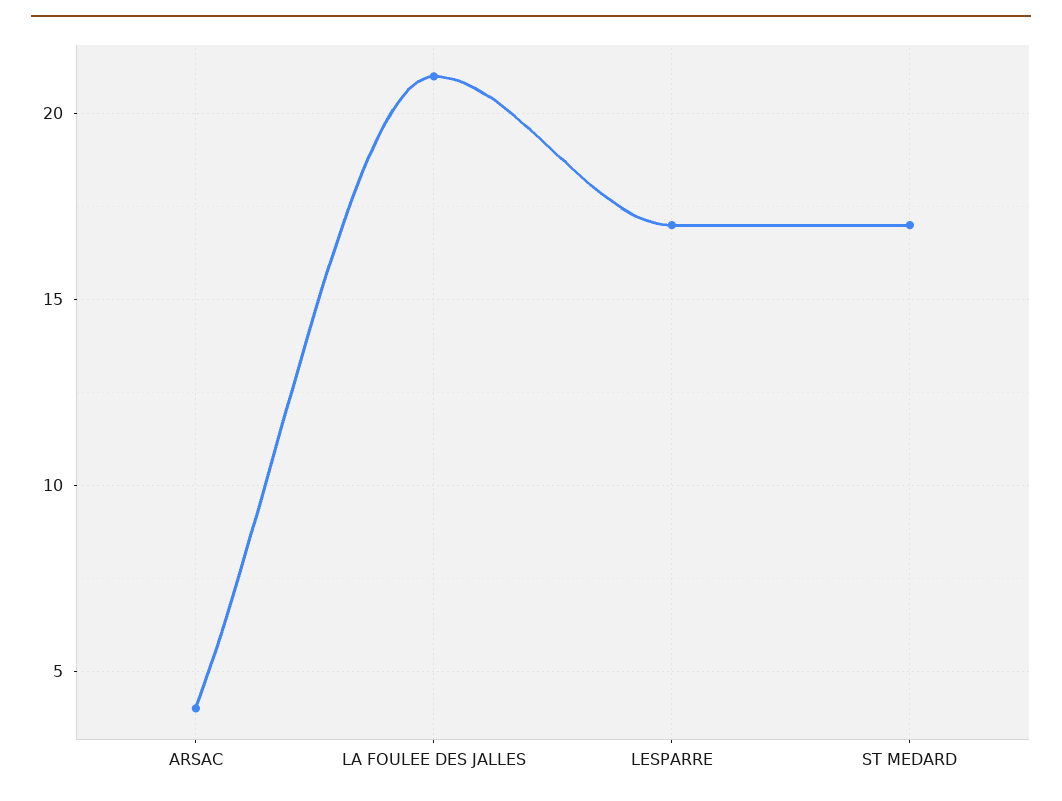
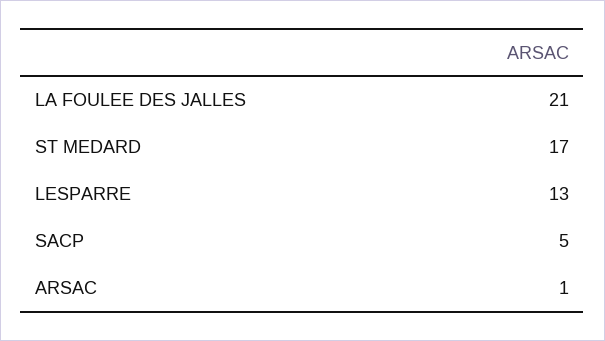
  {
-   "ARSAC": 4,
+   "ARSAC": 1,
    "LA FOULEE DES JALLES": 21,
-   "LESPARRE": 17,
+   "LESPARRE": 13,
-   "ST MEDARD": 17
+   "ST MEDARD": 17,
+   "SACP": 5
  }

